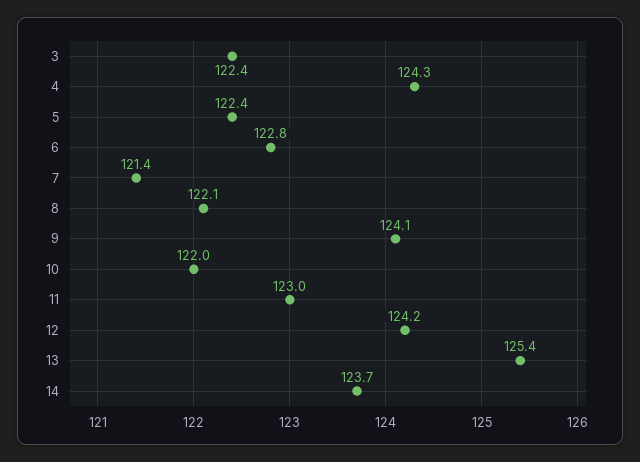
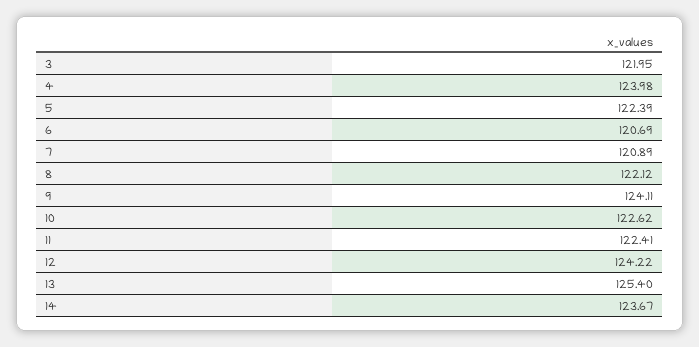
  {
-   "3": 122.4,
+   "3": 121.95,
-   "4": 124.3,
+   "4": 123.98,
    "5": 122.39,
-   "6": 122.8,
+   "6": 120.69,
-   "7": 121.4,
+   "7": 120.89,
    "8": 122.12,
    "9": 124.11,
-   "10": 122,
+   "10": 122.62,
-   "11": 123,
+   "11": 122.41,
    "12": 124.22,
    "13": 125.4,
    "14": 123.67
  }

